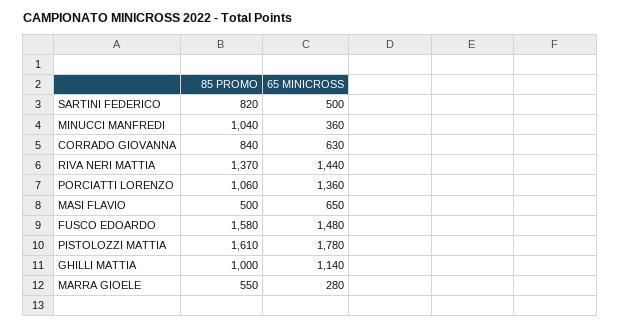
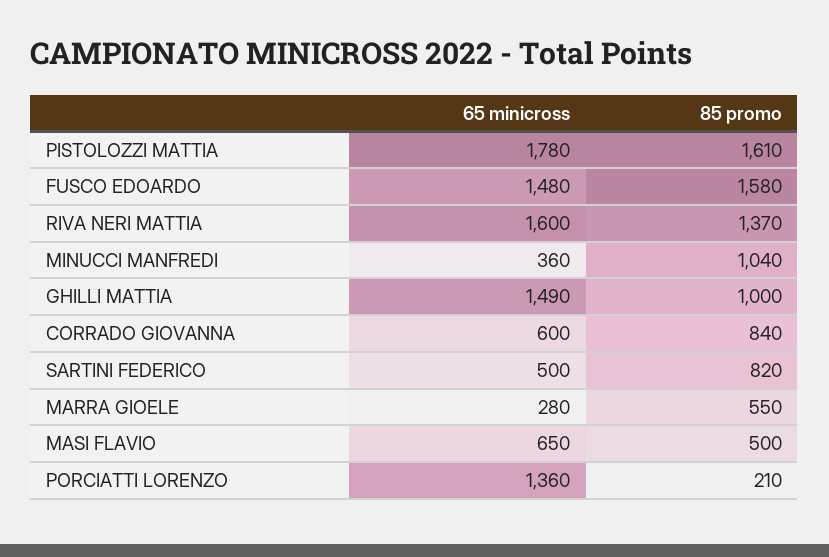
  {
    "85 PROMO": {
      "SARTINI FEDERICO": 820,
      "MINUCCI MANFREDI": 1040,
      "CORRADO GIOVANNA": 840,
      "RIVA NERI MATTIA": 1370,
-     "PORCIATTI LORENZO": 1060,
+     "PORCIATTI LORENZO": 210,
      "MASI FLAVIO": 500,
      "FUSCO EDOARDO": 1580,
      "PISTOLOZZI MATTIA": 1610,
      "GHILLI MATTIA": 1000,
      "MARRA GIOELE": 550
    },
    "65 MINICROSS": {
      "SARTINI FEDERICO": 500,
      "MINUCCI MANFREDI": 360,
-     "CORRADO GIOVANNA": 630,
+     "CORRADO GIOVANNA": 600,
-     "RIVA NERI MATTIA": 1440,
+     "RIVA NERI MATTIA": 1600,
      "PORCIATTI LORENZO": 1360,
      "MASI FLAVIO": 650,
      "FUSCO EDOARDO": 1480,
      "PISTOLOZZI MATTIA": 1780,
-     "GHILLI MATTIA": 1140,
+     "GHILLI MATTIA": 1490,
      "MARRA GIOELE": 280
    }
  }

